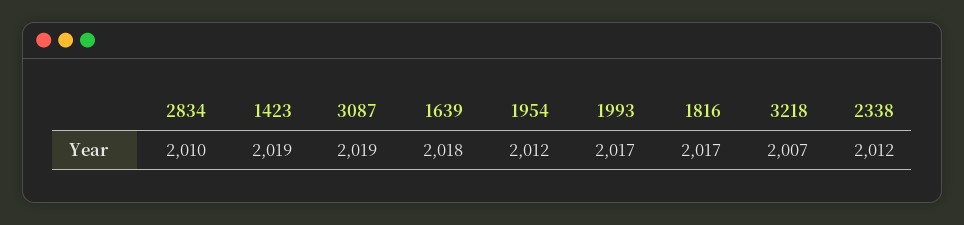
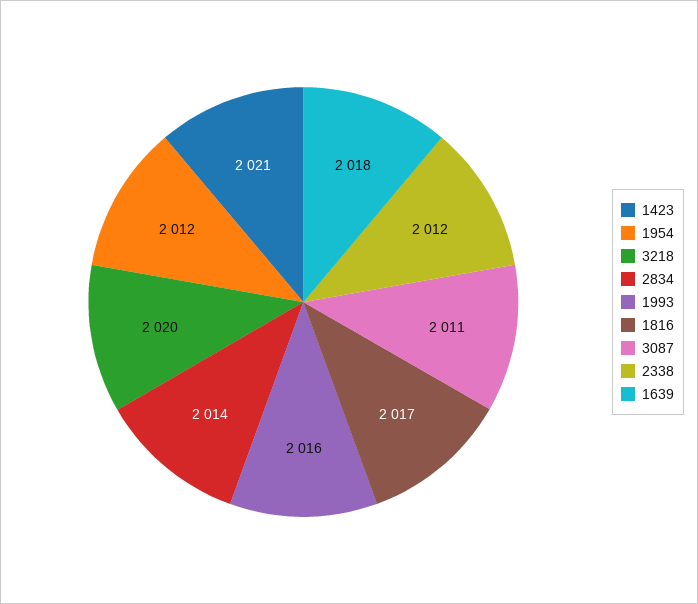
  {
-   "2834": 2010,
+   "2834": 2014,
-   "1423": 2019,
+   "1423": 2021,
-   "3087": 2019,
+   "3087": 2011,
    "1639": 2018,
    "1954": 2012,
-   "1993": 2017,
+   "1993": 2016,
    "1816": 2017,
-   "3218": 2007,
+   "3218": 2020,
    "2338": 2012
  }

